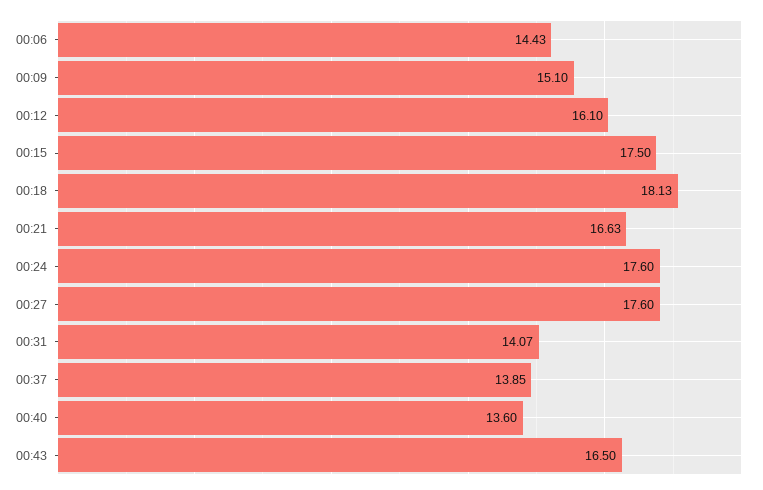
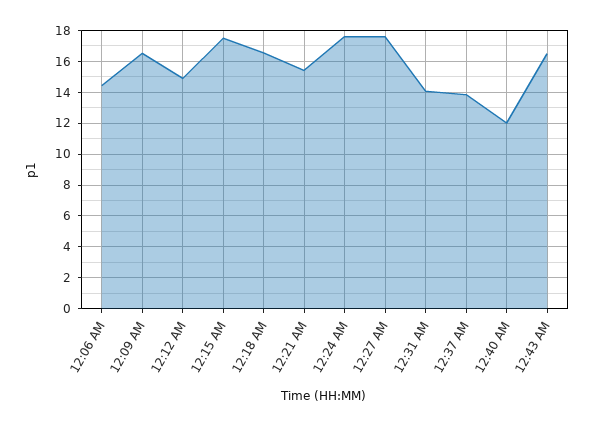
  {
    "00:06": 14.43,
-   "00:09": 15.1,
+   "00:09": 16.5,
-   "00:12": 16.1,
+   "00:12": 15,
    "00:15": 17.5,
-   "00:18": 18.13,
+   "00:18": 16.5,
-   "00:21": 16.63,
+   "00:21": 15.5,
    "00:24": 17.6,
    "00:27": 17.6,
    "00:31": 14.07,
    "00:37": 13.85,
-   "00:40": 13.6,
+   "00:40": 12,
    "00:43": 16.5
  }

